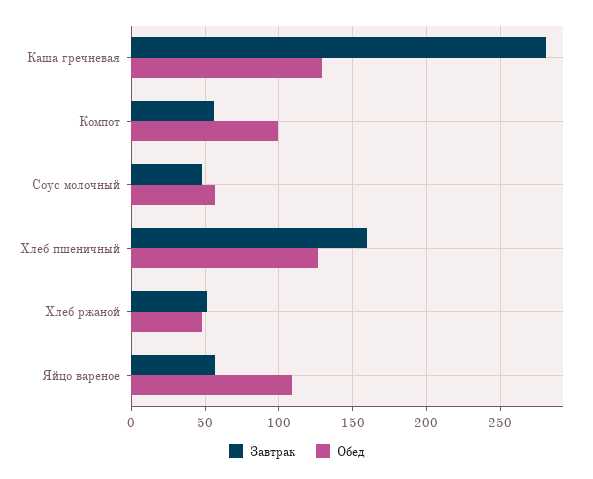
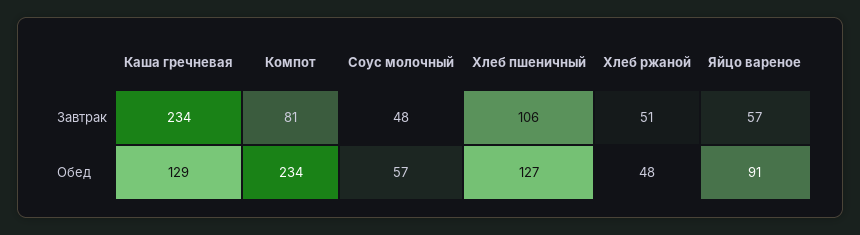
  {
    "Завтрак": {
-     "Каша гречневая": 280,
+     "Каша гречневая": 234,
-     "Компот": 55,
+     "Компот": 81,
      "Соус молочный": 48,
-     "Хлеб пшеничный": 160,
+     "Хлеб пшеничный": 106,
      "Хлеб ржаной": 51,
      "Яйцо вареное": 57
    },
    "Обед": {
      "Каша гречневая": 129,
-     "Компот": 100,
+     "Компот": 234,
      "Соус молочный": 57,
      "Хлеб пшеничный": 127,
      "Хлеб ржаной": 48,
-     "Яйцо вареное": 110
+     "Яйцо вареное": 91
    }
  }

